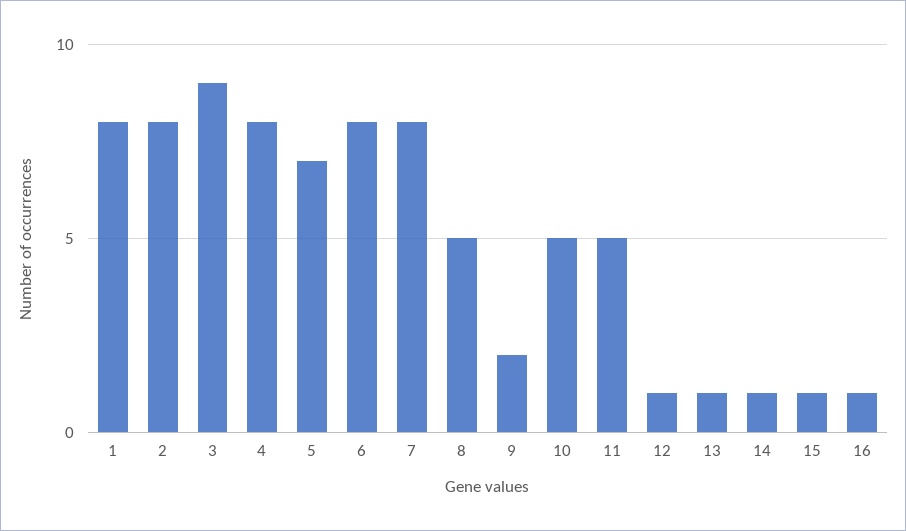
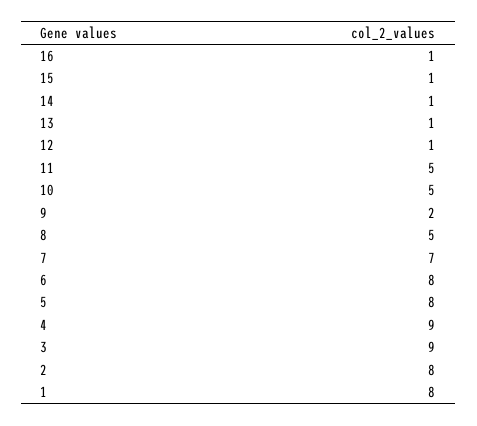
  {
    "1": 8,
    "2": 8,
    "3": 9,
-   "4": 8,
+   "4": 9,
-   "5": 7,
+   "5": 8,
    "6": 8,
-   "7": 8,
+   "7": 7,
    "8": 5,
    "9": 2,
    "10": 5,
    "11": 5,
    "12": 1,
    "13": 1,
    "14": 1,
    "15": 1,
    "16": 1
  }

